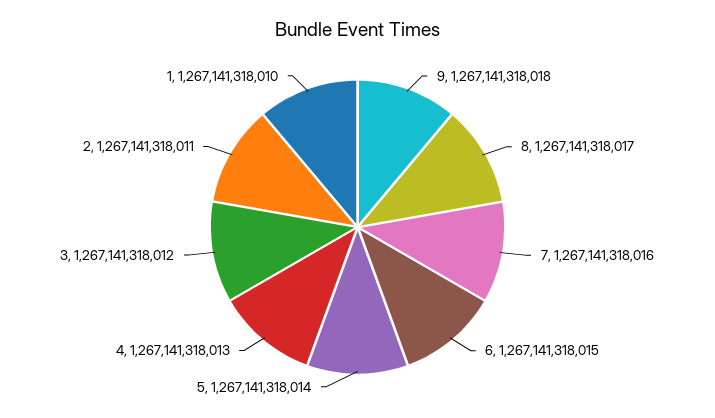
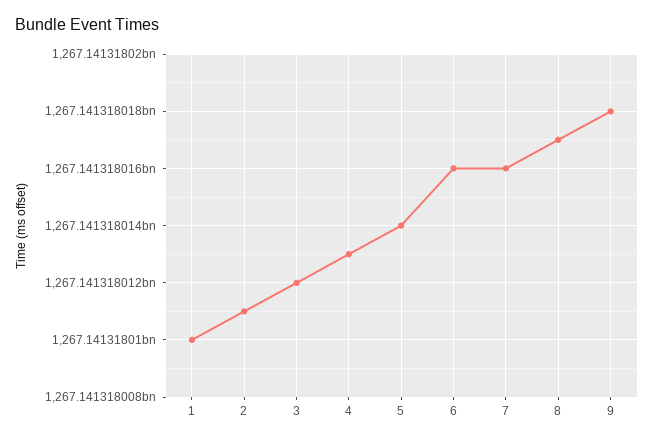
  {
    "9": 1267141318018,
    "8": 1267141318017,
    "7": 1267141318016,
-   "6": 1267141318015,
+   "6": 1267141318016,
    "5": 1267141318014,
    "4": 1267141318013,
    "3": 1267141318012,
    "2": 1267141318011,
    "1": 1267141318010
  }

